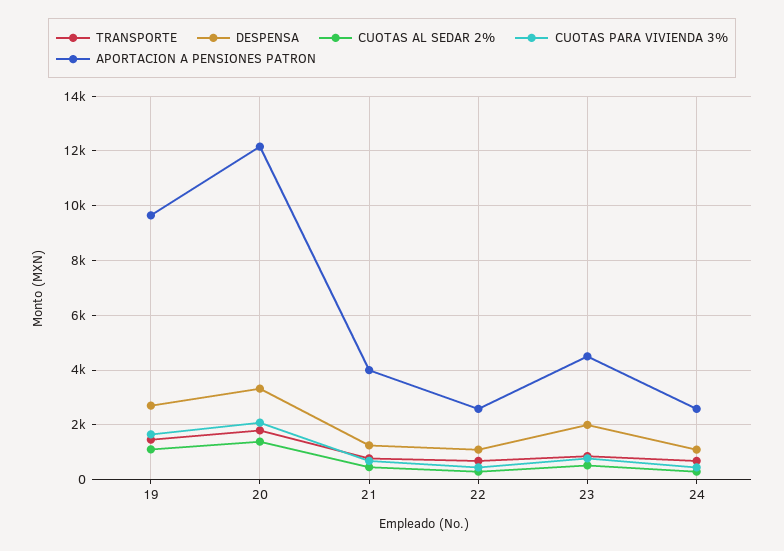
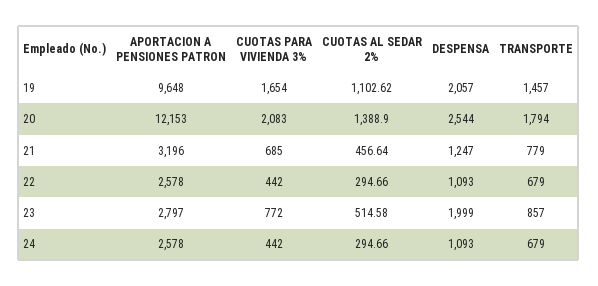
  {
    "TRANSPORTE": {
      "19": 1457,
      "20": 1794,
      "21": 779,
      "22": 679,
      "23": 857,
      "24": 679
    },
    "DESPENSA": {
-     "19": 2750,
+     "19": 2057,
-     "20": 3250,
+     "20": 2544,
      "21": 1247,
      "22": 1093,
      "23": 1999,
      "24": 1093
    },
    "CUOTAS AL SEDAR 2%": {
      "19": 1102.62,
      "20": 1388.9,
      "21": 456.64,
      "22": 294.66,
      "23": 514.58,
      "24": 294.66
    },
    "CUOTAS PARA VIVIENDA 3%": {
      "19": 1654,
      "20": 2083,
      "21": 685,
      "22": 442,
      "23": 772,
      "24": 442
    },
    "APORTACION A PENSIONES PATRON": {
      "19": 9648,
      "20": 12153,
-     "21": 4000,
+     "21": 3196,
      "22": 2578,
-     "23": 4500,
+     "23": 2797,
      "24": 2578
    }
  }

